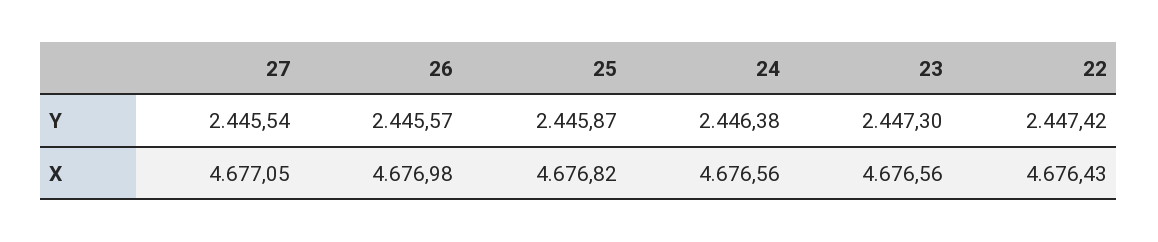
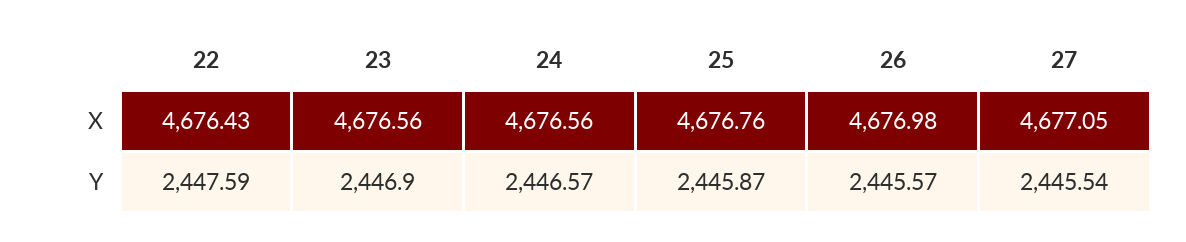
  {
    "27": {
      "Y": 2445.54,
      "X": 4677.05
    },
    "26": {
      "Y": 2445.57,
      "X": 4676.98
    },
    "25": {
      "Y": 2445.87,
-     "X": 4676.82
+     "X": 4676.76
    },
    "24": {
-     "Y": 2446.38,
+     "Y": 2446.57,
      "X": 4676.56
    },
    "23": {
-     "Y": 2447.3,
+     "Y": 2446.9,
      "X": 4676.56
    },
    "22": {
-     "Y": 2447.42,
+     "Y": 2447.59,
      "X": 4676.43
    }
  }

